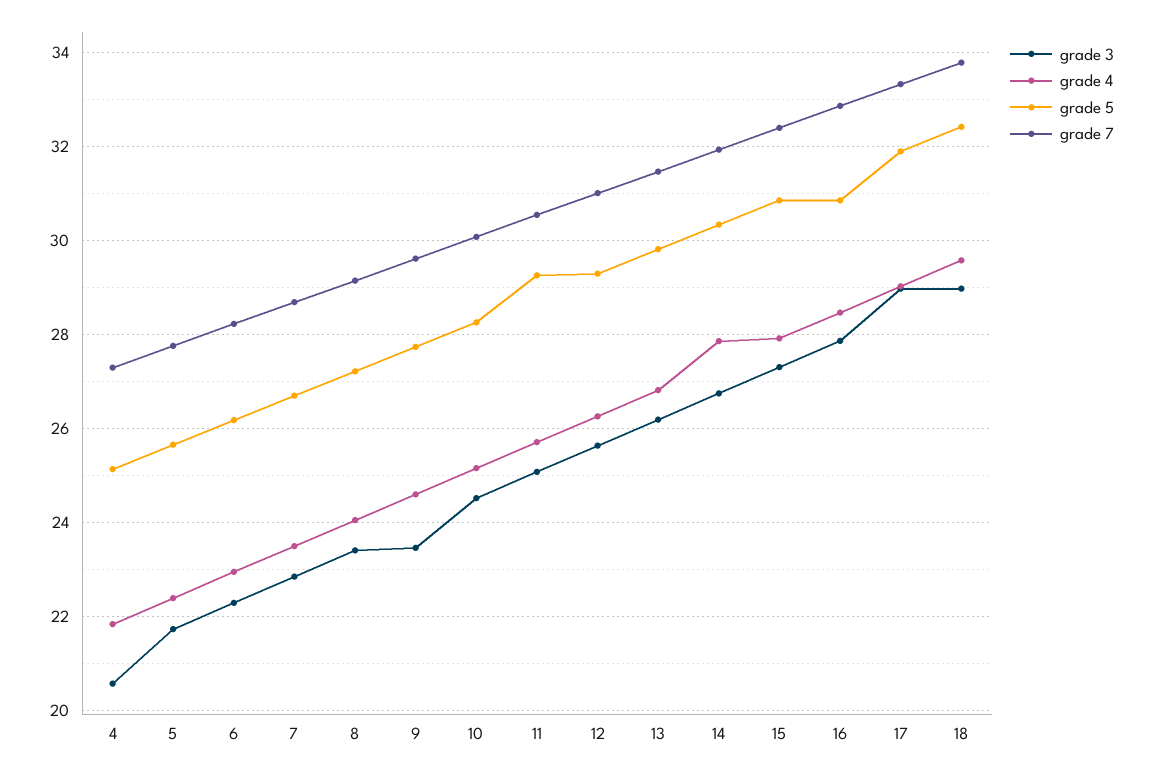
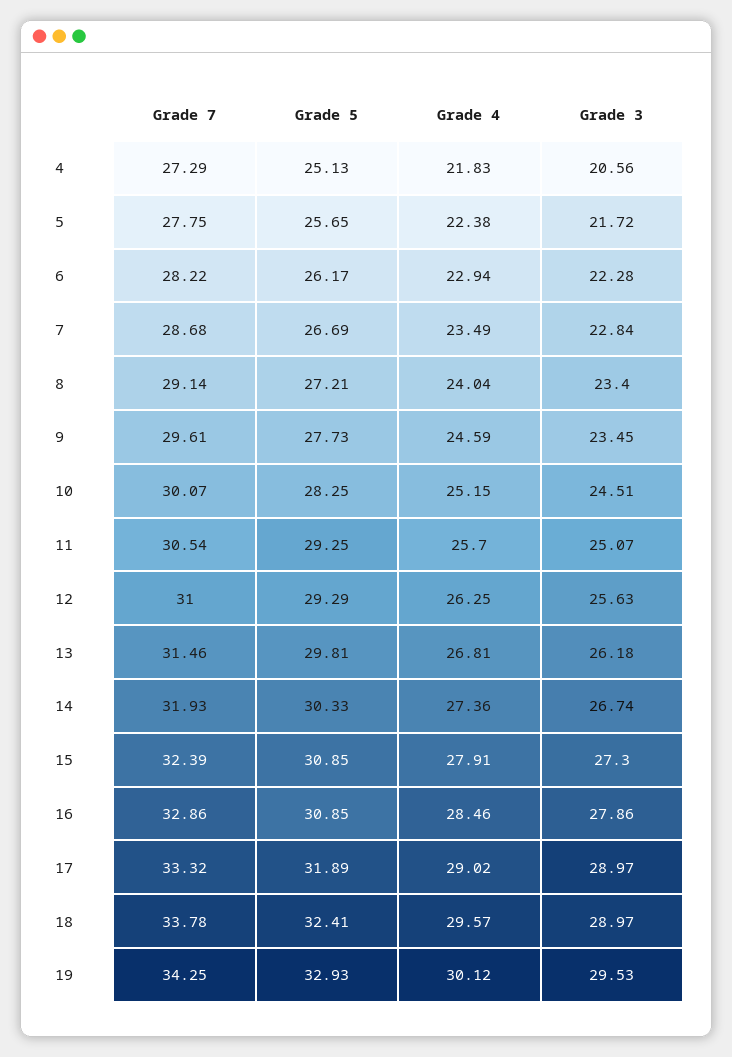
  {
    "grade 3": {
      "4": 20.56,
      "5": 21.72,
      "6": 22.28,
      "7": 22.84,
      "8": 23.4,
      "9": 23.45,
      "10": 24.51,
      "11": 25.07,
      "12": 25.63,
      "13": 26.18,
      "14": 26.74,
      "15": 27.3,
      "16": 27.86,
      "17": 28.97,
-     "18": 28.97
+     "18": 28.97,
+     "19": 29.53
    },
    "grade 4": {
      "4": 21.83,
      "5": 22.38,
      "6": 22.94,
      "7": 23.49,
      "8": 24.04,
      "9": 24.59,
      "10": 25.15,
      "11": 25.7,
      "12": 26.25,
      "13": 26.81,
-     "14": 27.8,
+     "14": 27.36,
      "15": 27.91,
      "16": 28.46,
      "17": 29.02,
-     "18": 29.57
+     "18": 29.57,
+     "19": 30.12
    },
    "grade 5": {
      "4": 25.13,
      "5": 25.65,
      "6": 26.17,
      "7": 26.69,
      "8": 27.21,
      "9": 27.73,
      "10": 28.25,
      "11": 29.25,
      "12": 29.29,
      "13": 29.81,
      "14": 30.33,
      "15": 30.85,
      "16": 30.85,
      "17": 31.89,
-     "18": 32.41
+     "18": 32.41,
+     "19": 32.93
    },
    "grade 7": {
      "4": 27.29,
      "5": 27.75,
      "6": 28.22,
      "7": 28.68,
      "8": 29.14,
      "9": 29.61,
      "10": 30.07,
      "11": 30.54,
      "12": 31,
      "13": 31.46,
      "14": 31.93,
      "15": 32.39,
      "16": 32.86,
      "17": 33.32,
-     "18": 33.78
+     "18": 33.78,
+     "19": 34.25
    }
  }

